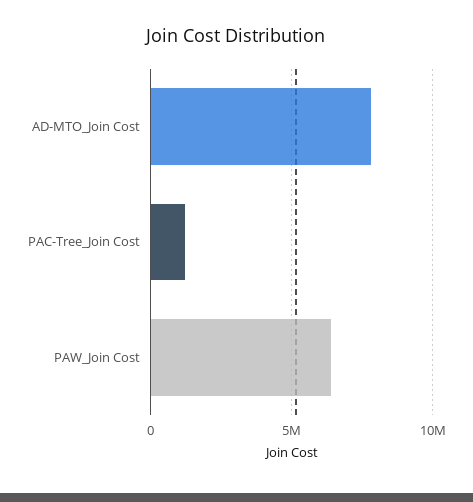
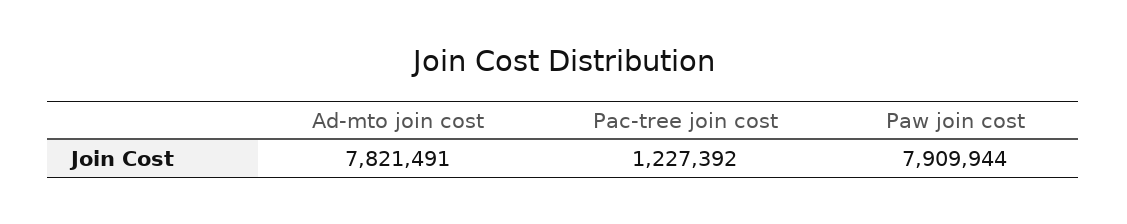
  {
    "AD-MTO_Join Cost": 7821491,
    "PAC-Tree_Join Cost": 1227392,
-   "PAW_Join Cost": 6500000
+   "PAW_Join Cost": 7909944
  }

